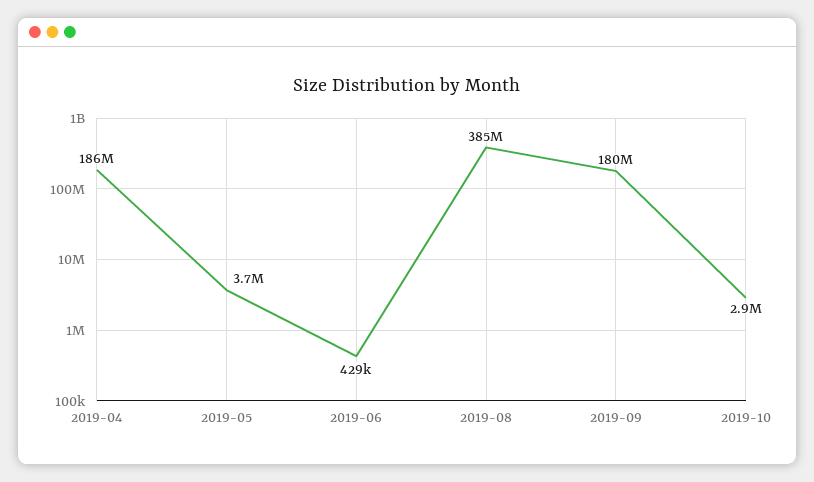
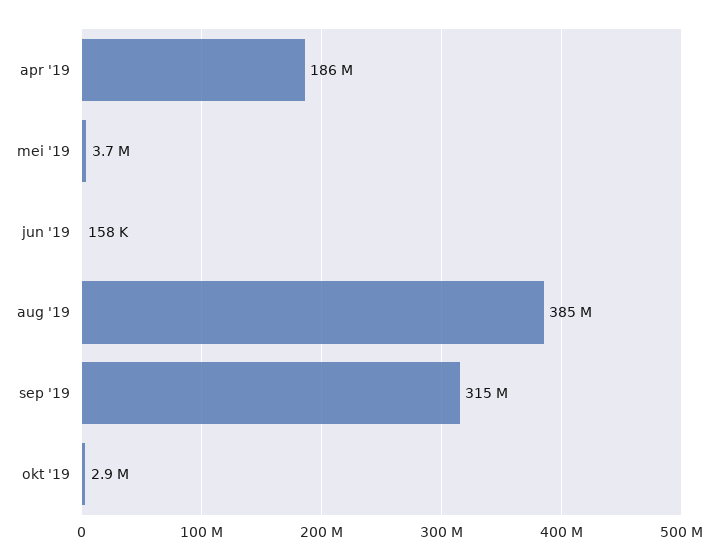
  {
    "2019-04": 186000000,
    "2019-05": 3700000,
-   "2019-06": 429000,
+   "2019-06": 158000,
    "2019-08": 385000000,
-   "2019-09": 180000000,
+   "2019-09": 315000000,
    "2019-10": 2900000
  }

